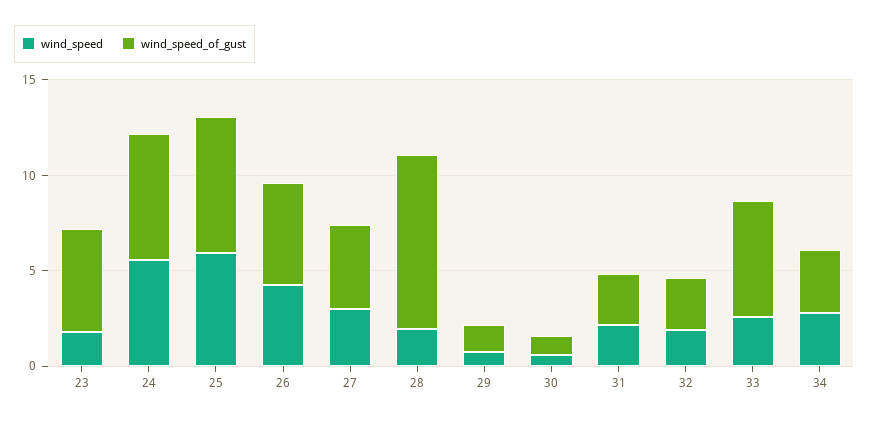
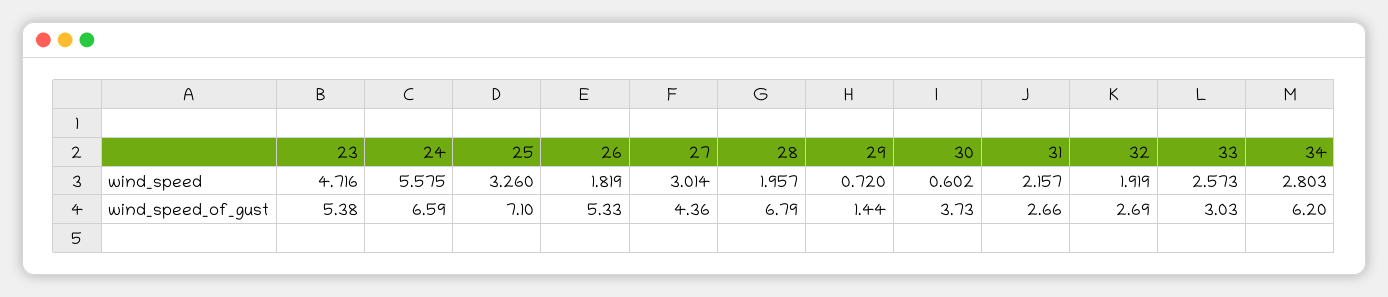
  {
    "wind_speed": {
-     "23": 2,
+     "23": 4.716,
      "24": 5.575,
-     "25": 6,
+     "25": 3.26,
-     "26": 4,
+     "26": 1.819,
      "27": 3.014,
      "28": 1.957,
      "29": 0.72,
      "30": 0.602,
      "31": 2.157,
      "32": 1.919,
      "33": 2.573,
      "34": 2.803
    },
    "wind_speed_of_gust": {
      "23": 5.38,
      "24": 6.59,
      "25": 7.1,
      "26": 5.33,
      "27": 4.36,
-     "28": 9,
+     "28": 6.79,
      "29": 1.44,
-     "30": 1,
+     "30": 3.73,
      "31": 2.66,
      "32": 2.69,
-     "33": 6,
+     "33": 3.03,
-     "34": 3
+     "34": 6.2
    }
  }

